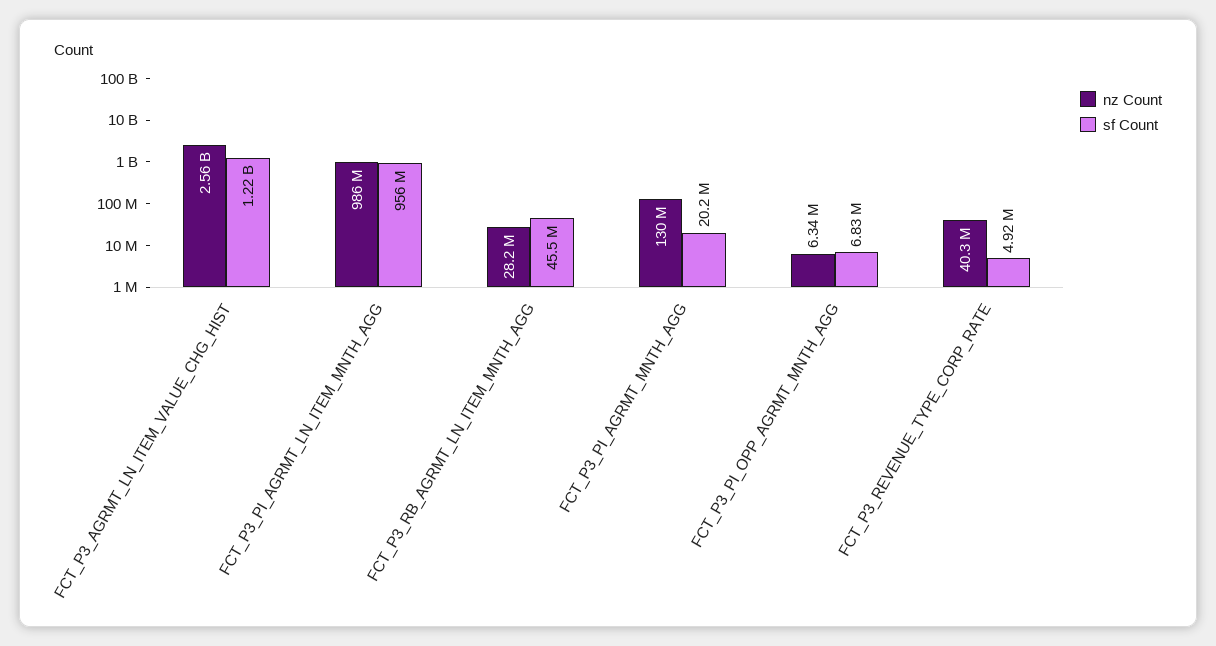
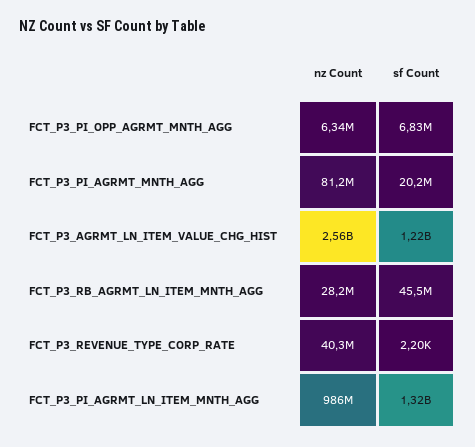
  {
    "nz Count": {
      "FCT_P3_AGRMT_LN_ITEM_VALUE_CHG_HIST": 2560000000,
      "FCT_P3_PI_AGRMT_LN_ITEM_MNTH_AGG": 986000000,
      "FCT_P3_RB_AGRMT_LN_ITEM_MNTH_AGG": 28200000,
-     "FCT_P3_PI_AGRMT_MNTH_AGG": 130000000,
+     "FCT_P3_PI_AGRMT_MNTH_AGG": 81200000,
      "FCT_P3_PI_OPP_AGRMT_MNTH_AGG": 6340000,
      "FCT_P3_REVENUE_TYPE_CORP_RATE": 40300000
    },
    "sf Count": {
      "FCT_P3_AGRMT_LN_ITEM_VALUE_CHG_HIST": 1220000000,
-     "FCT_P3_PI_AGRMT_LN_ITEM_MNTH_AGG": 956000000,
+     "FCT_P3_PI_AGRMT_LN_ITEM_MNTH_AGG": 1320000000,
      "FCT_P3_RB_AGRMT_LN_ITEM_MNTH_AGG": 45500000,
      "FCT_P3_PI_AGRMT_MNTH_AGG": 20200000,
      "FCT_P3_PI_OPP_AGRMT_MNTH_AGG": 6830000,
-     "FCT_P3_REVENUE_TYPE_CORP_RATE": 4920000
+     "FCT_P3_REVENUE_TYPE_CORP_RATE": 2200
    }
  }

